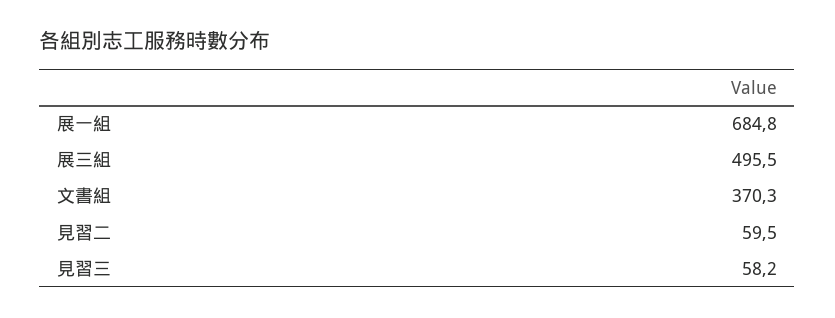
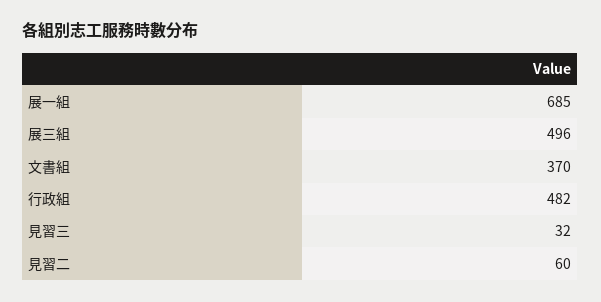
  {
    "展一組": 684.8,
    "展三組": 495.5,
    "文書組": 370.3,
    "見習二": 59.5,
-   "見習三": 58.2
+   "見習三": 32,
+   "行政組": 482
  }

